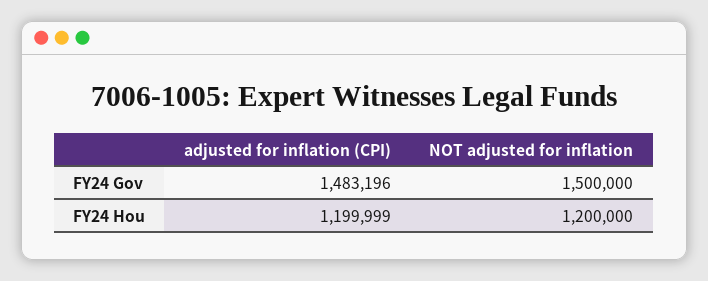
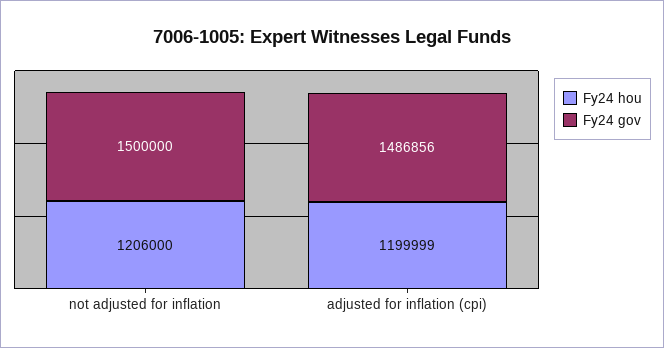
  {
    "FY24 Gov": {
-     "adjusted for inflation (CPI)": 1483196,
+     "adjusted for inflation (CPI)": 1486856,
      "NOT adjusted for inflation": 1500000
    },
    "FY24 Hou": {
      "adjusted for inflation (CPI)": 1199999,
-     "NOT adjusted for inflation": 1200000
+     "NOT adjusted for inflation": 1206000
    }
  }

